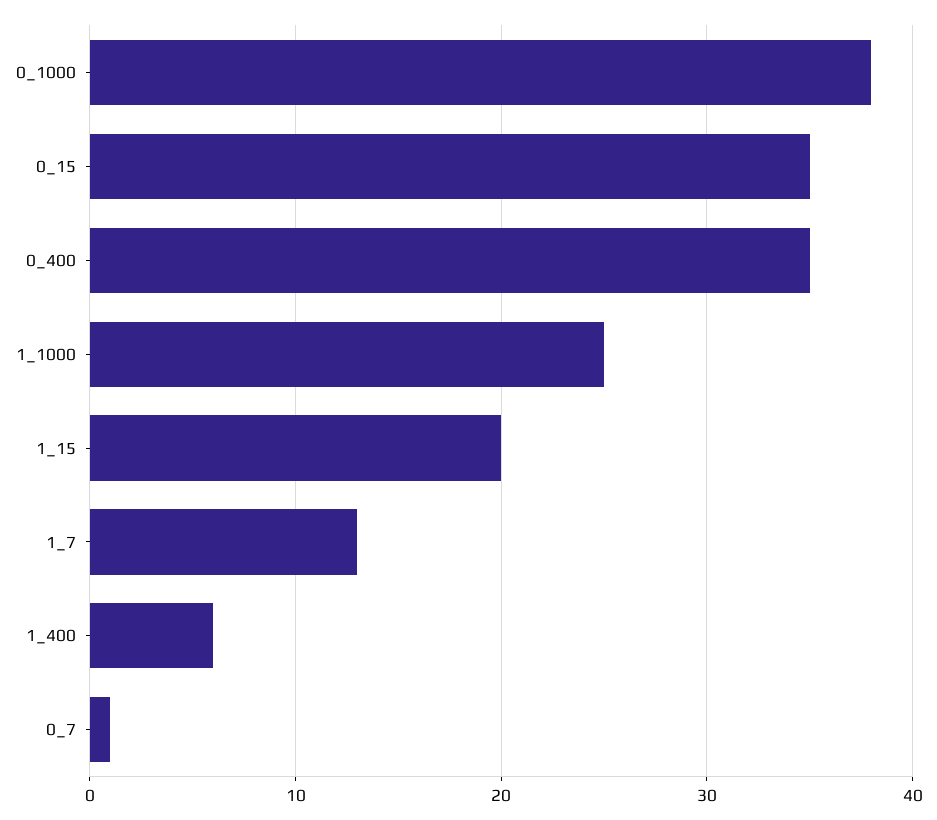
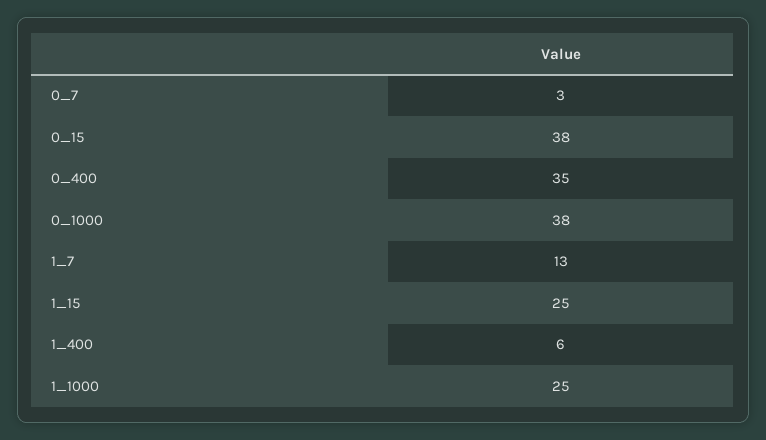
  {
    "0_1000": 38,
-   "0_15": 35,
+   "0_15": 38,
    "0_400": 35,
    "1_1000": 25,
-   "1_15": 20,
+   "1_15": 25,
    "1_7": 13,
    "1_400": 6,
-   "0_7": 1
+   "0_7": 3
  }

